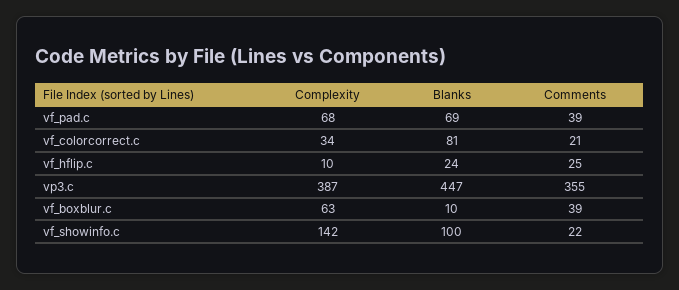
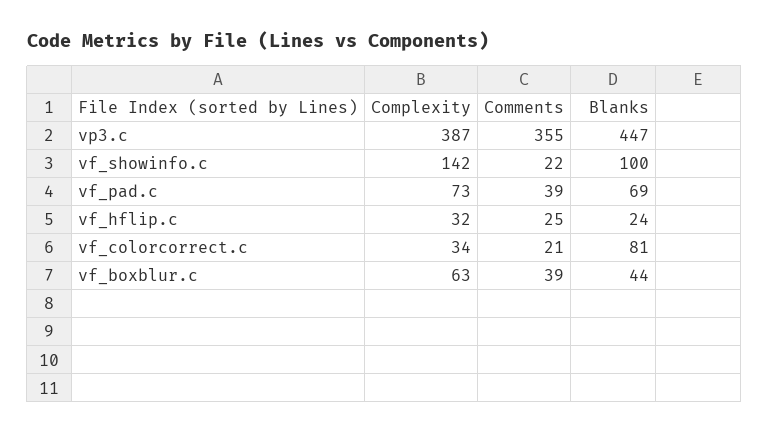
  {
    "Complexity": {
-     "vf_pad.c": 68,
+     "vf_pad.c": 73,
      "vf_colorcorrect.c": 34,
-     "vf_hflip.c": 10,
+     "vf_hflip.c": 32,
      "vp3.c": 387,
      "vf_boxblur.c": 63,
      "vf_showinfo.c": 142
    },
    "Blanks": {
      "vf_pad.c": 69,
      "vf_colorcorrect.c": 81,
      "vf_hflip.c": 24,
      "vp3.c": 447,
-     "vf_boxblur.c": 10,
+     "vf_boxblur.c": 44,
      "vf_showinfo.c": 100
    },
    "Comments": {
      "vf_pad.c": 39,
      "vf_colorcorrect.c": 21,
      "vf_hflip.c": 25,
      "vp3.c": 355,
      "vf_boxblur.c": 39,
      "vf_showinfo.c": 22
    }
  }

